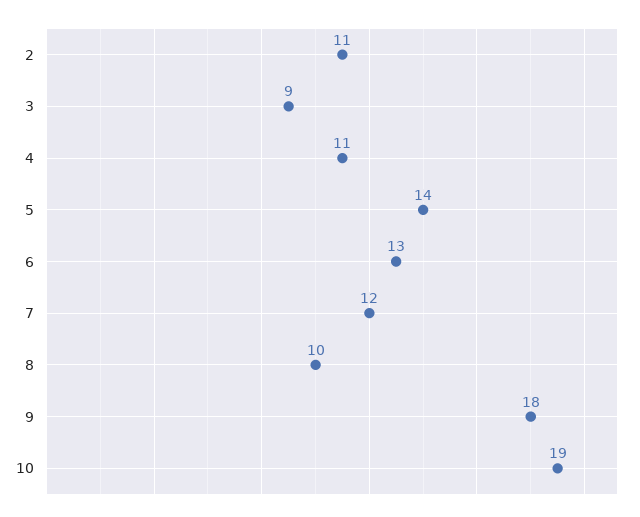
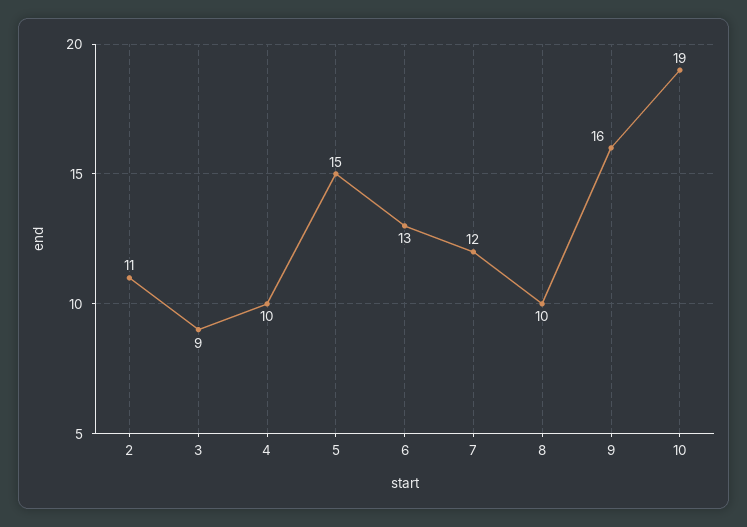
  {
    "2": 11,
    "3": 9,
-   "4": 11,
+   "4": 10,
-   "5": 14,
+   "5": 15,
    "6": 13,
    "7": 12,
    "8": 10,
-   "9": 18,
+   "9": 16,
    "10": 19
  }

